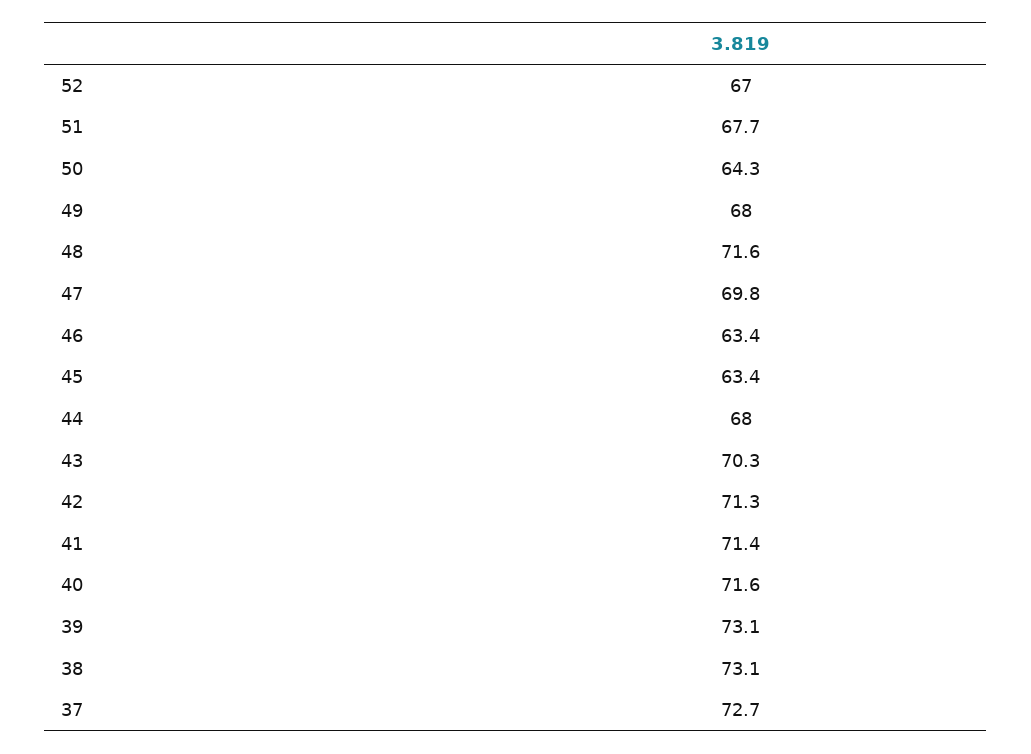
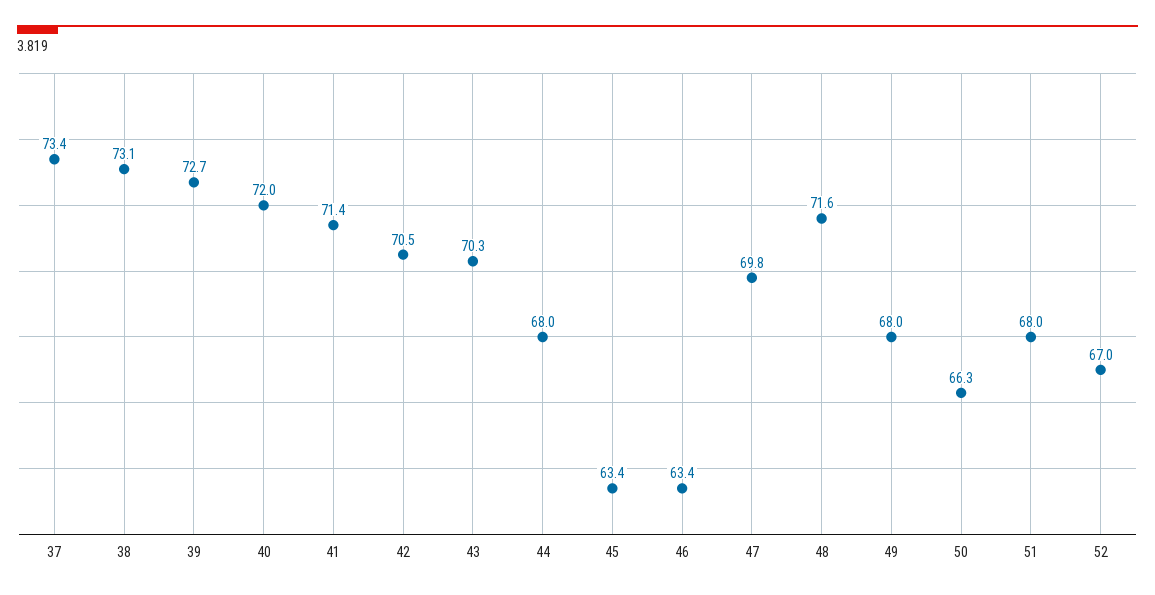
  {
    "52": 67,
-   "51": 67.7,
+   "51": 68,
-   "50": 64.3,
+   "50": 66.3,
    "49": 68,
    "48": 71.6,
    "47": 69.8,
    "46": 63.4,
    "45": 63.4,
    "44": 68,
    "43": 70.3,
-   "42": 71.3,
+   "42": 70.5,
    "41": 71.4,
-   "40": 71.6,
+   "40": 72,
-   "39": 73.1,
+   "39": 72.7,
    "38": 73.1,
-   "37": 72.7
+   "37": 73.4
  }

